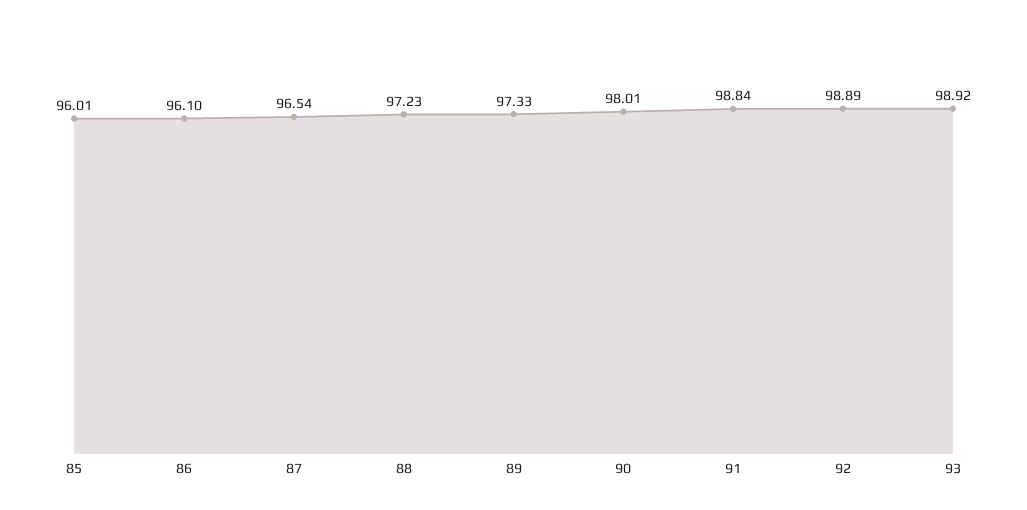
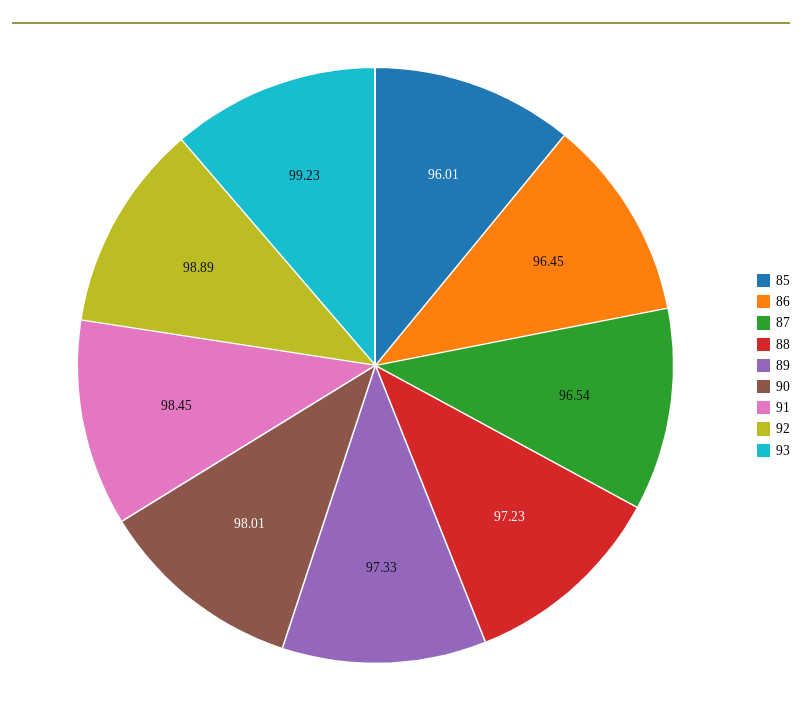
  {
    "85": 96.01,
-   "86": 96.1,
+   "86": 96.45,
    "87": 96.54,
    "88": 97.23,
    "89": 97.33,
    "90": 98.01,
-   "91": 98.84,
+   "91": 98.45,
    "92": 98.89,
-   "93": 98.92
+   "93": 99.23
  }

